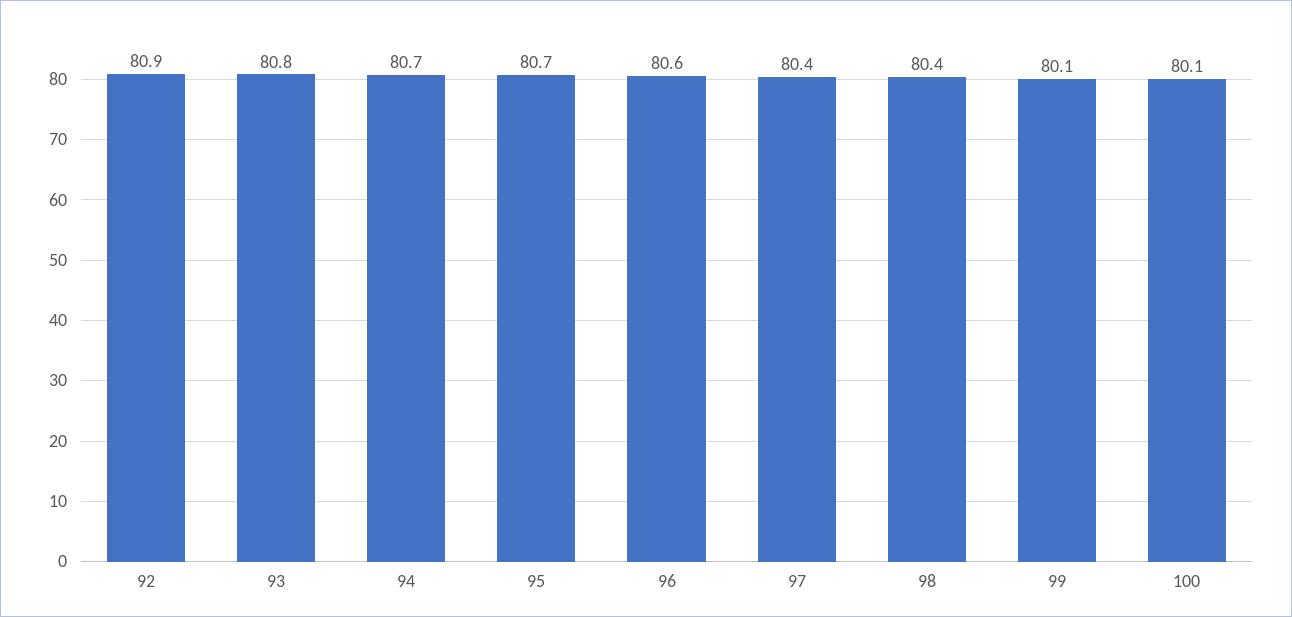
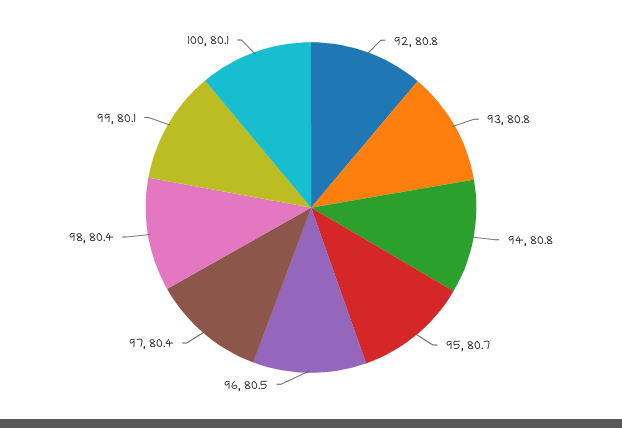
  {
-   "92": 80.9,
+   "92": 80.8,
    "93": 80.8,
-   "94": 80.7,
+   "94": 80.8,
    "95": 80.7,
-   "96": 80.6,
+   "96": 80.5,
    "97": 80.4,
    "98": 80.4,
    "99": 80.1,
    "100": 80.1
  }

